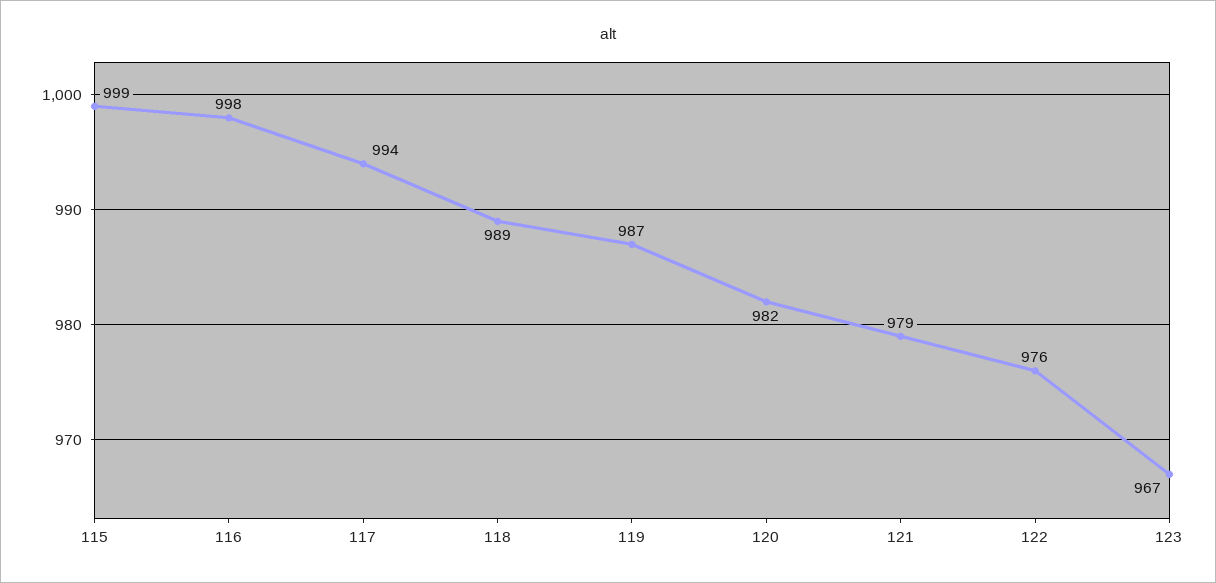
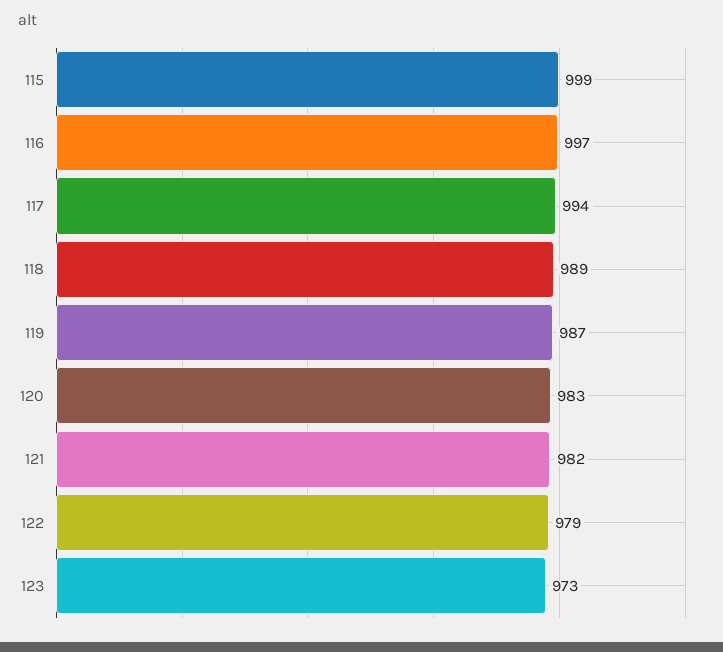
  {
    "115": 999,
-   "116": 998,
+   "116": 997,
    "117": 994,
    "118": 989,
    "119": 987,
-   "120": 982,
+   "120": 983,
-   "121": 979,
+   "121": 982,
-   "122": 976,
+   "122": 979,
-   "123": 967
+   "123": 973
  }

